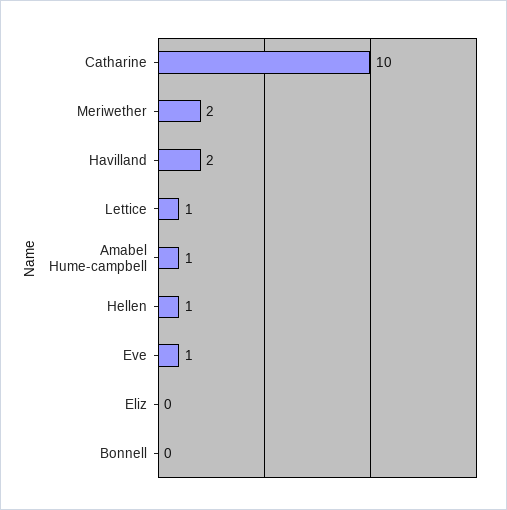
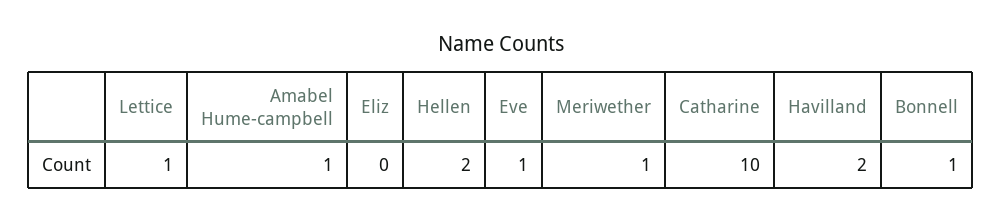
  {
    "Catharine": 10,
-   "Meriwether": 2,
+   "Meriwether": 1,
    "Havilland": 2,
    "Lettice": 1,
    "Amabel Hume-campbell": 1,
-   "Hellen": 1,
+   "Hellen": 2,
    "Eve": 1,
    "Eliz": 0,
-   "Bonnell": 0
+   "Bonnell": 1
  }

